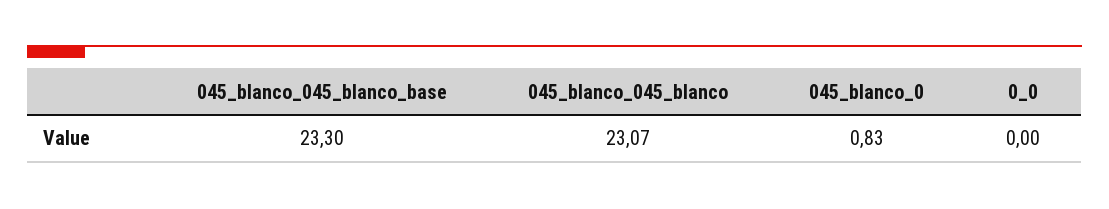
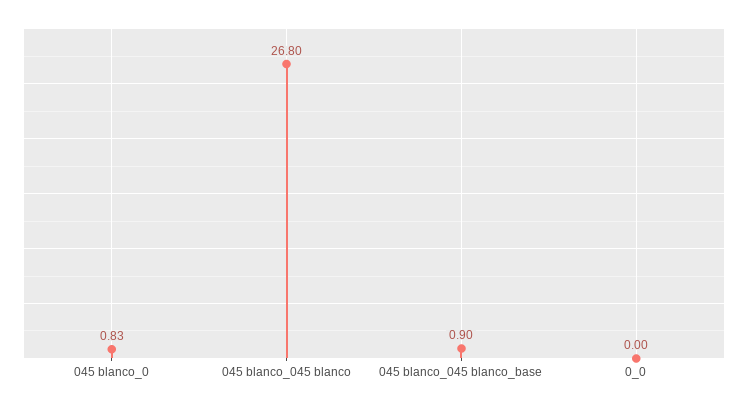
  {
-   "045_blanco_045_blanco_base": 23.3,
+   "045_blanco_045_blanco_base": 0.9,
-   "045_blanco_045_blanco": 23.07,
+   "045_blanco_045_blanco": 26.8,
    "045_blanco_0": 0.83,
    "0_0": 0
  }

